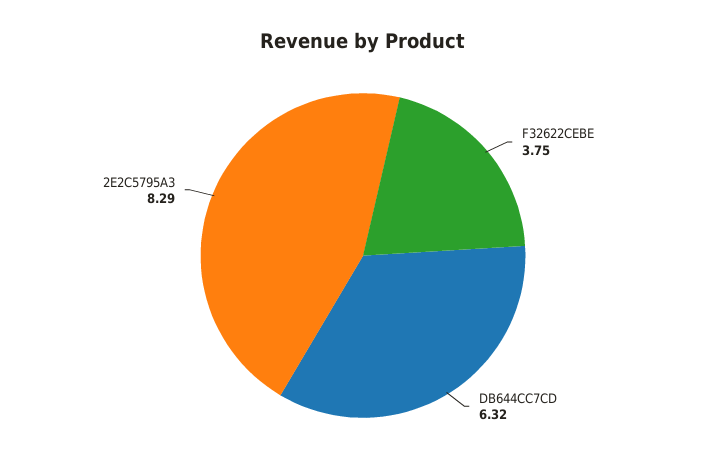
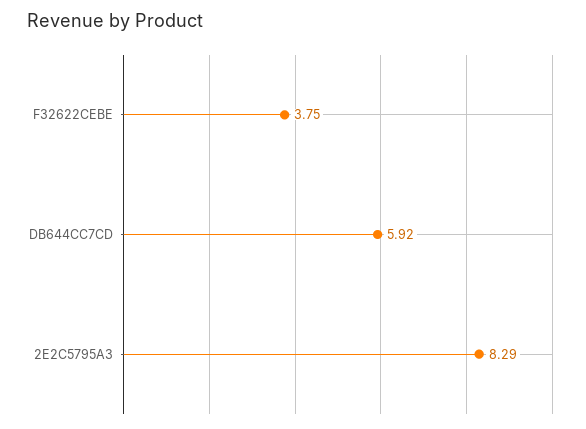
  {
    "F32622CEBE": 3.75,
-   "DB644CC7CD": 6.32,
+   "DB644CC7CD": 5.92,
    "2E2C5795A3": 8.29
  }

